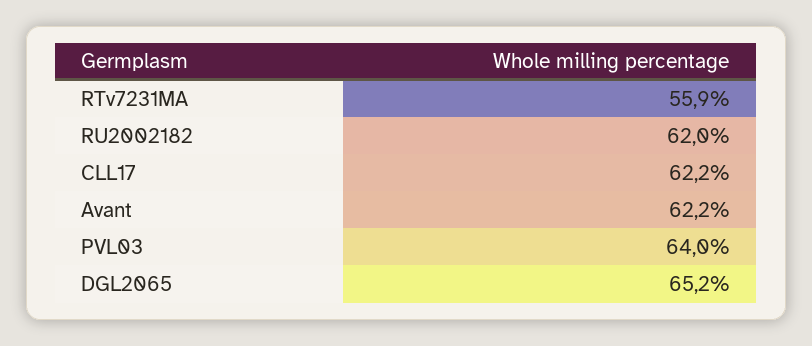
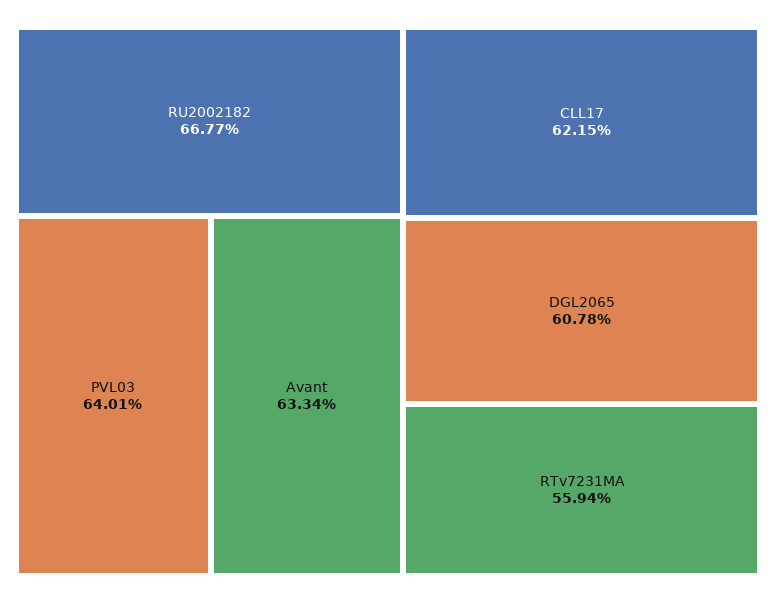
  {
    "RTv7231MA": 55.94,
-   "RU2002182": 62,
+   "RU2002182": 66.77,
    "CLL17": 62.15,
-   "Avant": 62.2,
+   "Avant": 63.34,
    "PVL03": 64.01,
-   "DGL2065": 65.2
+   "DGL2065": 60.78
  }

